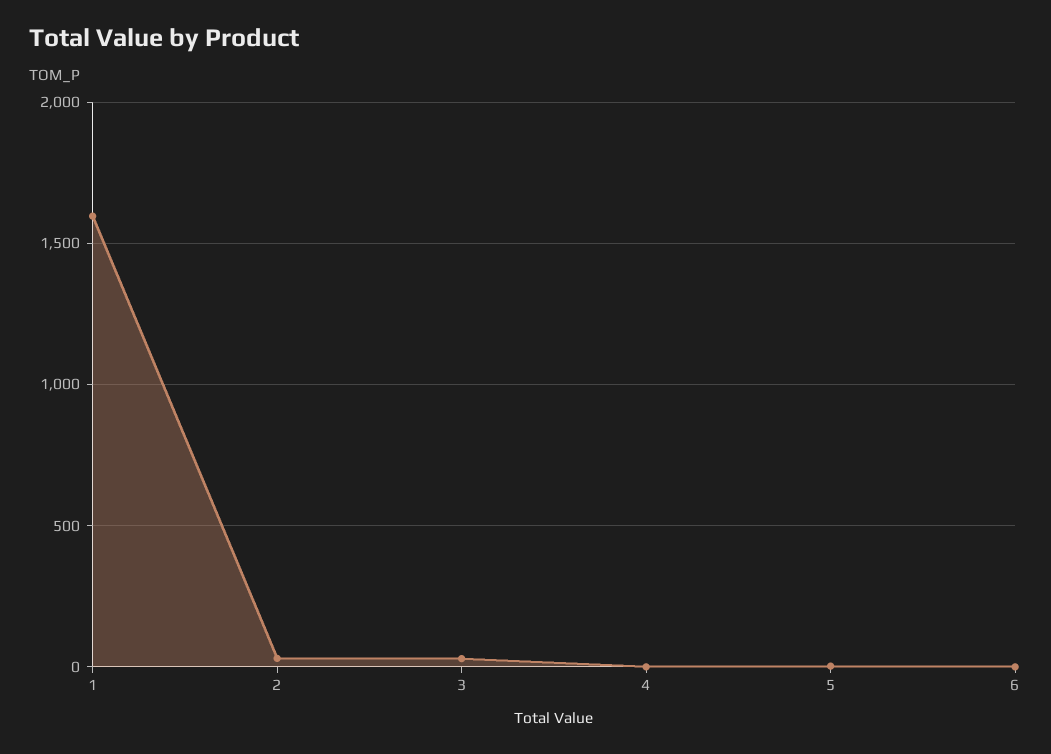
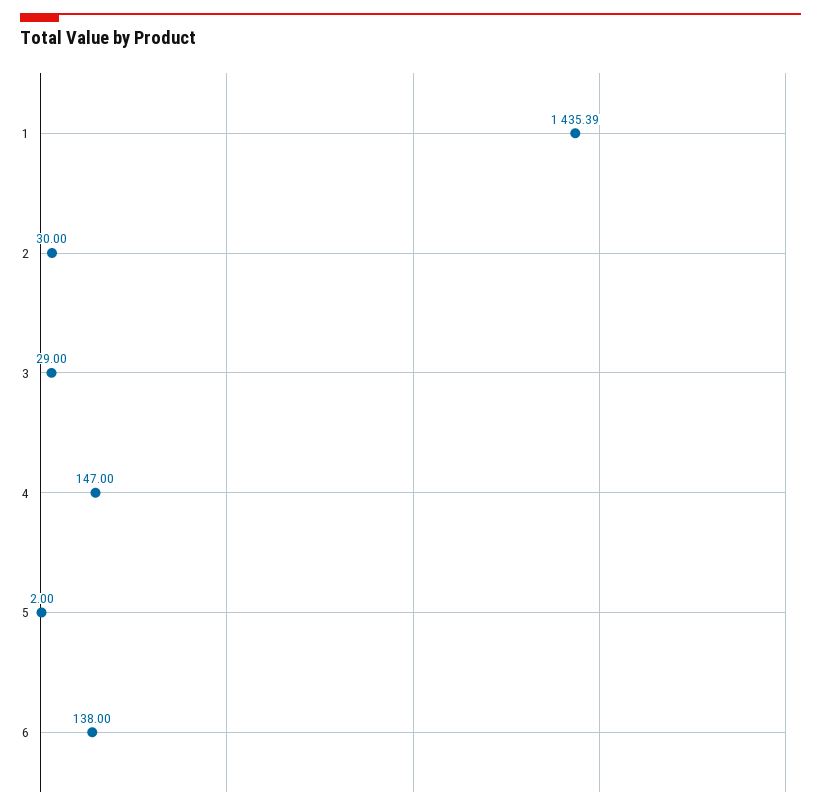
  {
-   "1": 1600,
+   "1": 1435.39,
    "2": 30,
    "3": 29,
-   "4": 0,
+   "4": 147,
    "5": 2,
-   "6": 0
+   "6": 138
  }

